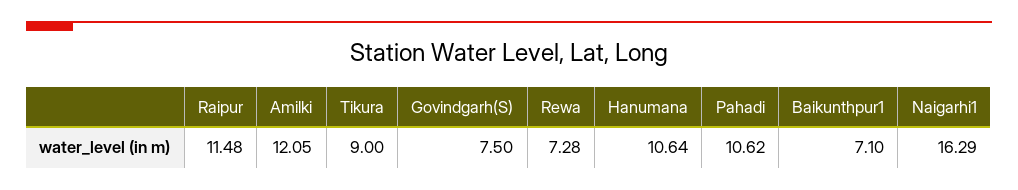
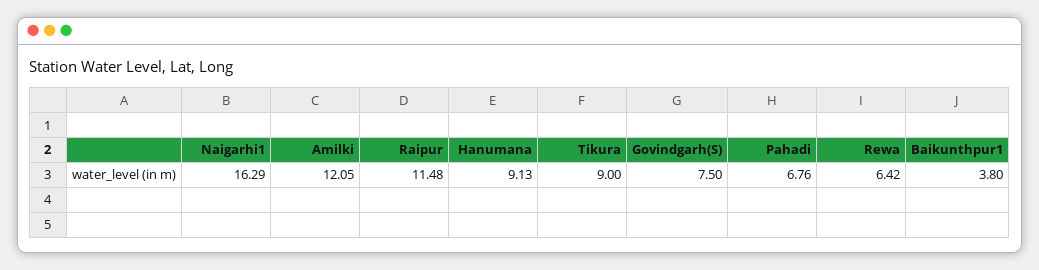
  {
    "Raipur": 11.48,
    "Amilki": 12.05,
    "Tikura": 9,
    "Govindgarh(S)": 7.5,
-   "Rewa": 7.28,
+   "Rewa": 6.42,
-   "Hanumana": 10.64,
+   "Hanumana": 9.13,
-   "Pahadi": 10.62,
+   "Pahadi": 6.76,
-   "Baikunthpur1": 7.1,
+   "Baikunthpur1": 3.8,
    "Naigarhi1": 16.29
  }

